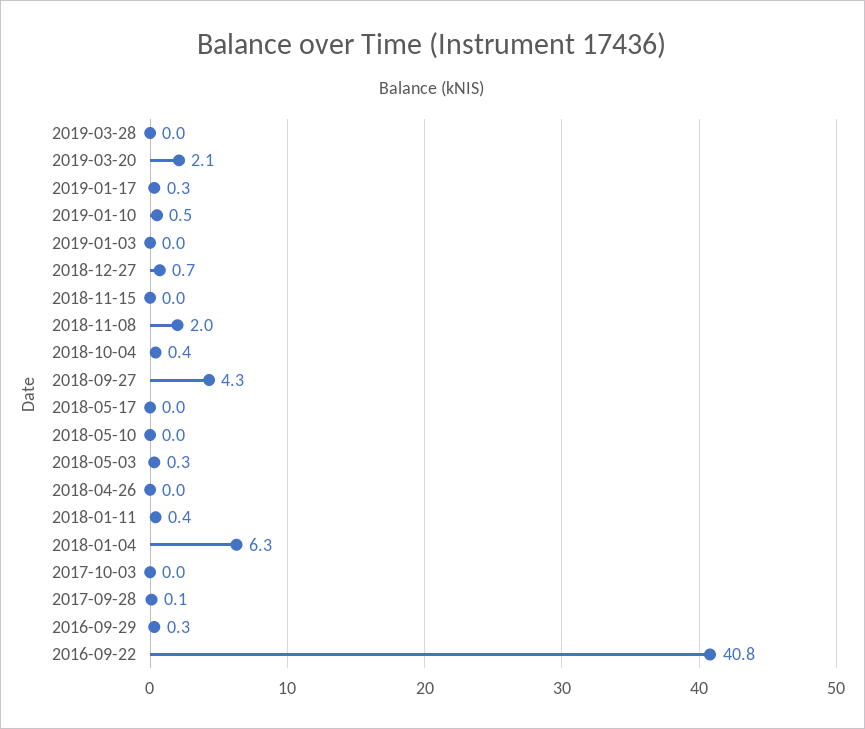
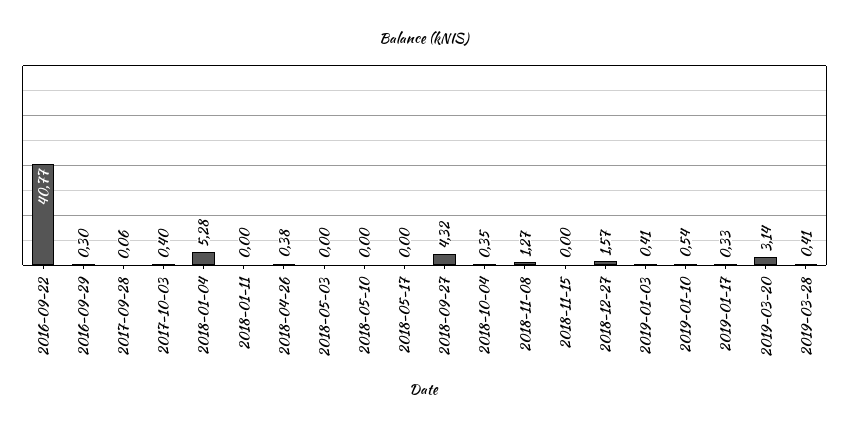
  {
-   "2019-03-28": 0,
+   "2019-03-28": 0.41,
-   "2019-03-20": 2.1,
+   "2019-03-20": 3.14,
    "2019-01-17": 0.33,
    "2019-01-10": 0.54,
-   "2019-01-03": 0,
+   "2019-01-03": 0.41,
-   "2018-12-27": 0.7,
+   "2018-12-27": 1.57,
    "2018-11-15": 0,
-   "2018-11-08": 2,
+   "2018-11-08": 1.27,
    "2018-10-04": 0.35,
    "2018-09-27": 4.32,
    "2018-05-17": 0,
    "2018-05-10": 0,
-   "2018-05-03": 0.3,
+   "2018-05-03": 0,
-   "2018-04-26": 0,
+   "2018-04-26": 0.38,
-   "2018-01-11": 0.4,
+   "2018-01-11": 0,
-   "2018-01-04": 6.3,
+   "2018-01-04": 5.28,
-   "2017-10-03": 0,
+   "2017-10-03": 0.4,
    "2017-09-28": 0.06,
    "2016-09-29": 0.3,
    "2016-09-22": 40.77
  }

